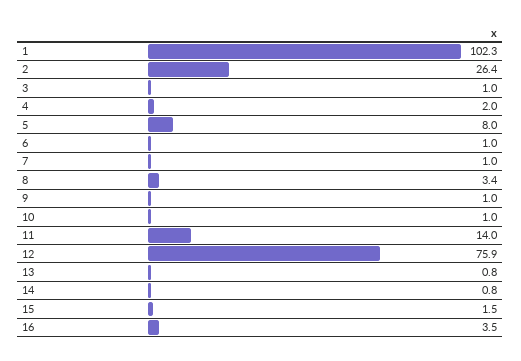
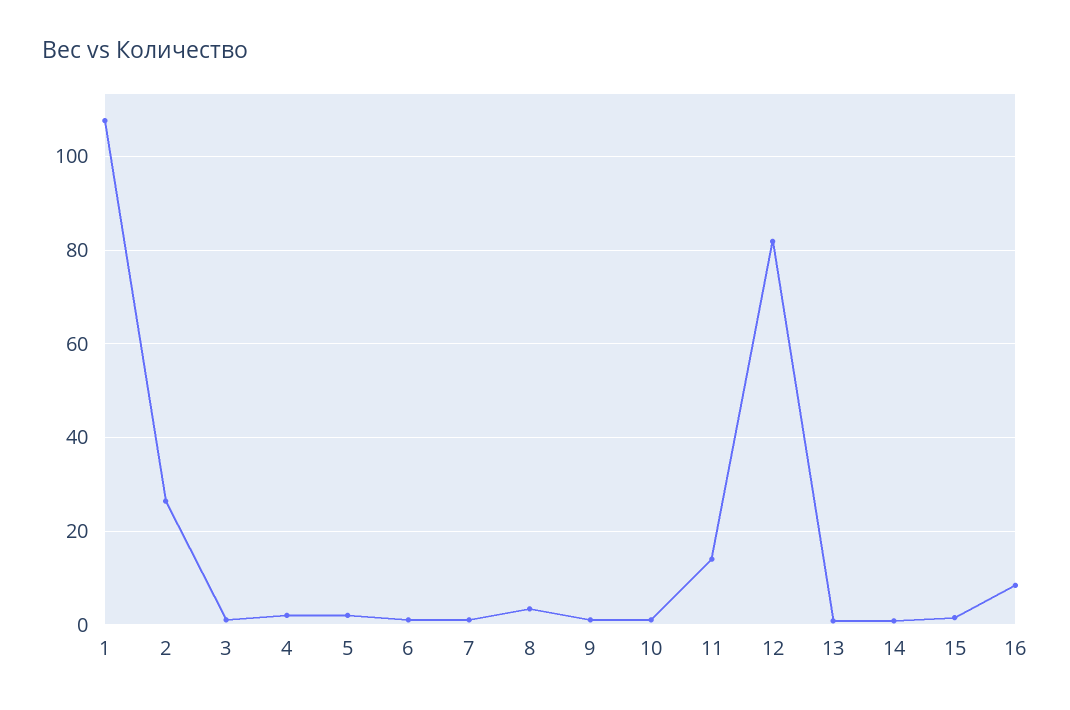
  {
-   "1": 102.3,
+   "1": 108,
    "2": 26.4,
    "3": 1,
    "4": 2,
-   "5": 8,
+   "5": 2,
    "6": 1,
    "7": 1,
    "8": 3.4,
    "9": 1,
    "10": 1,
    "11": 14,
-   "12": 75.9,
+   "12": 82,
    "13": 0.8,
    "14": 0.8,
    "15": 1.5,
-   "16": 3.5
+   "16": 8
  }

